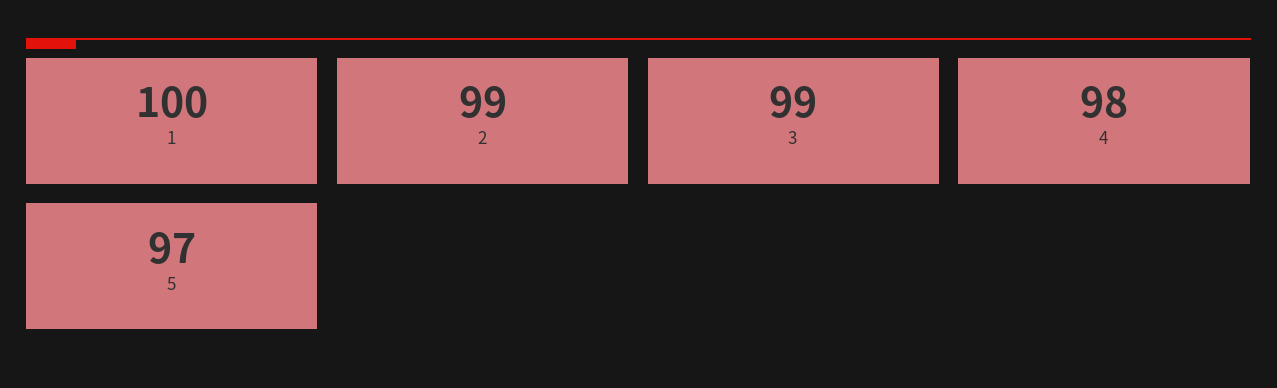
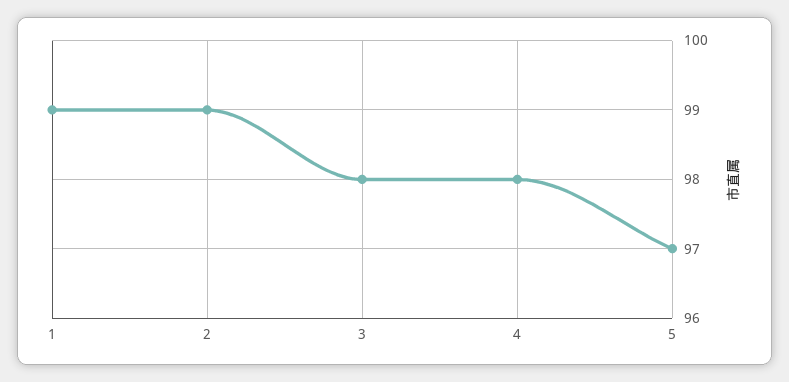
  {
-   "1": 100,
+   "1": 99,
    "2": 99,
-   "3": 99,
+   "3": 98,
    "4": 98,
    "5": 97
  }

